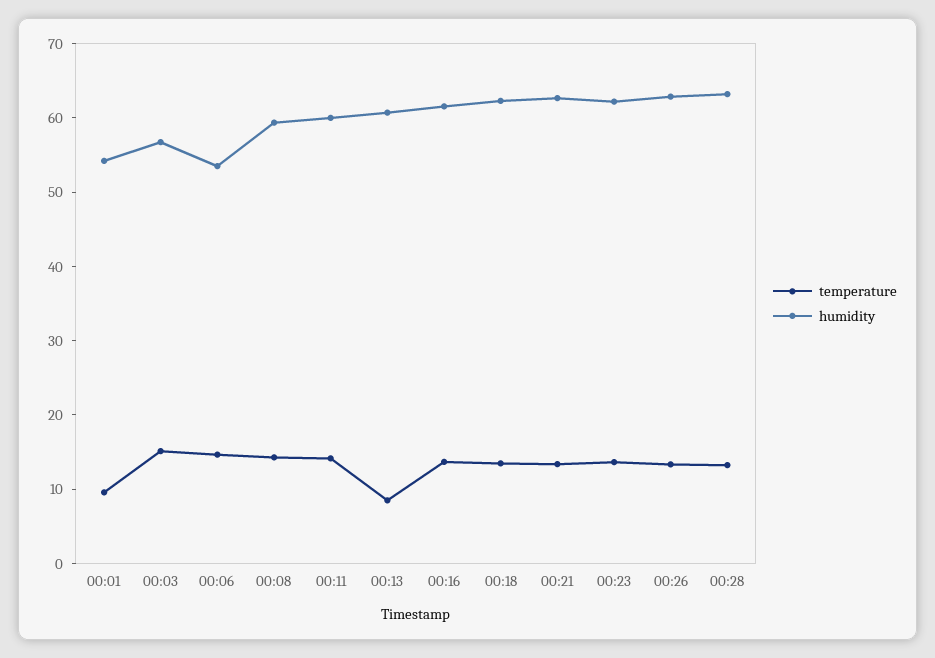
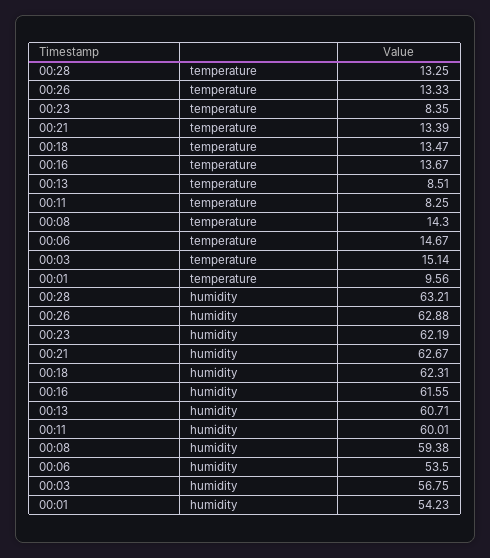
  {
    "temperature": {
      "00:01": 9.56,
      "00:03": 15.14,
      "00:06": 14.67,
      "00:08": 14.3,
-     "00:11": 14,
+     "00:11": 8.25,
      "00:13": 8.51,
      "00:16": 13.67,
      "00:18": 13.47,
      "00:21": 13.39,
-     "00:23": 14,
+     "00:23": 8.35,
      "00:26": 13.33,
      "00:28": 13.25
    },
    "humidity": {
      "00:01": 54.23,
      "00:03": 56.75,
      "00:06": 53.5,
      "00:08": 59.38,
      "00:11": 60.01,
      "00:13": 60.71,
      "00:16": 61.55,
      "00:18": 62.31,
      "00:21": 62.67,
      "00:23": 62.19,
      "00:26": 62.88,
      "00:28": 63.21
    }
  }

